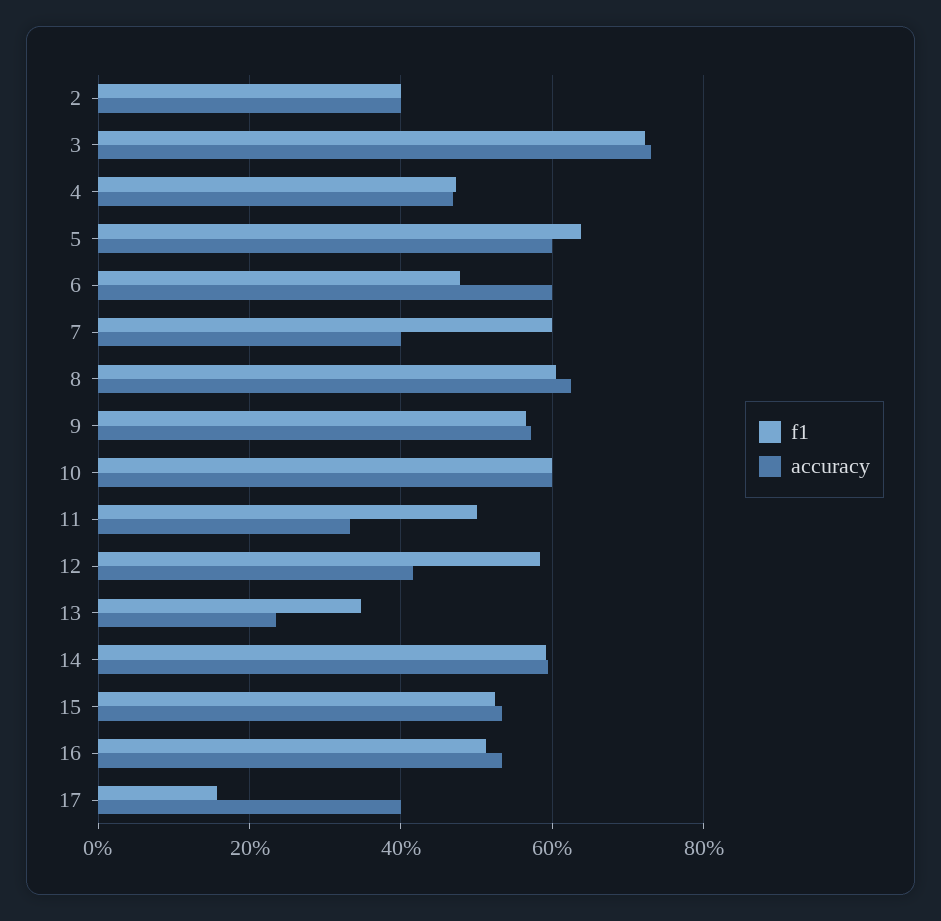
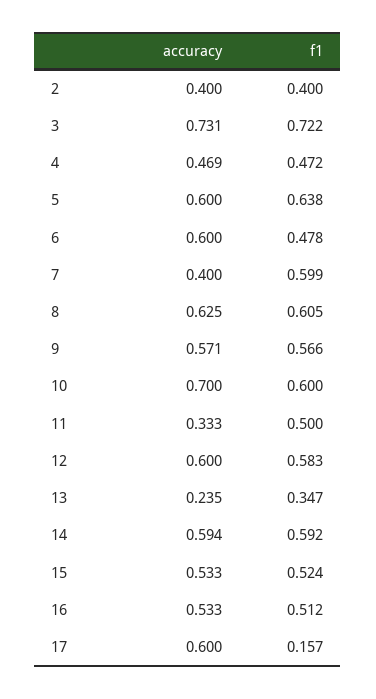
  {
    "f1": {
      "2": 0.4,
      "3": 0.722,
      "4": 0.472,
      "5": 0.638,
      "6": 0.478,
      "7": 0.599,
      "8": 0.605,
      "9": 0.566,
      "10": 0.6,
      "11": 0.5,
      "12": 0.583,
      "13": 0.347,
      "14": 0.592,
      "15": 0.524,
      "16": 0.512,
      "17": 0.157
    },
    "accuracy": {
      "2": 0.4,
      "3": 0.731,
      "4": 0.469,
      "5": 0.6,
      "6": 0.6,
      "7": 0.4,
      "8": 0.625,
      "9": 0.571,
-     "10": 0.6,
+     "10": 0.7,
      "11": 0.333,
-     "12": 0.42,
+     "12": 0.6,
      "13": 0.235,
      "14": 0.594,
      "15": 0.533,
      "16": 0.533,
-     "17": 0.4
+     "17": 0.6
    }
  }

